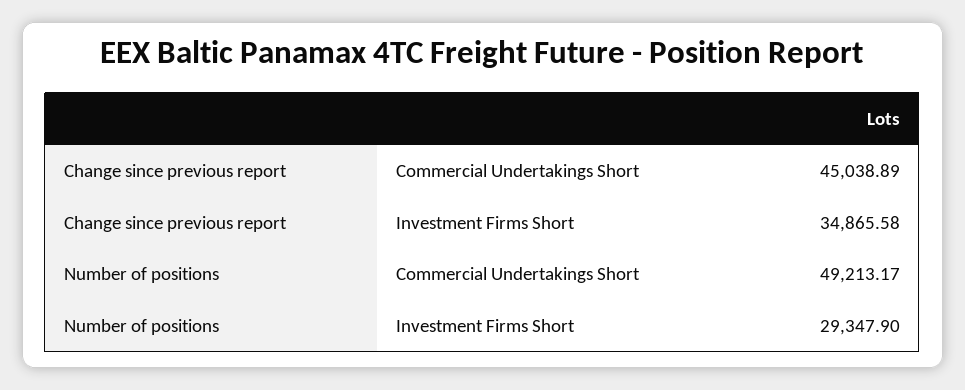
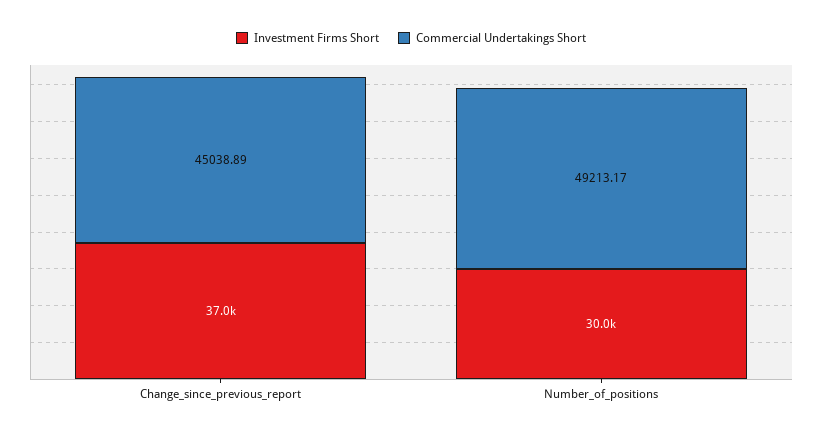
  {
    "Commercial Undertakings Short": {
      "Change since previous report": 45038.89,
      "Number of positions": 49213.17
    },
    "Investment Firms Short": {
-     "Change since previous report": 34865.58,
+     "Change since previous report": 37000,
-     "Number of positions": 29347.9
+     "Number of positions": 30000
    }
  }

